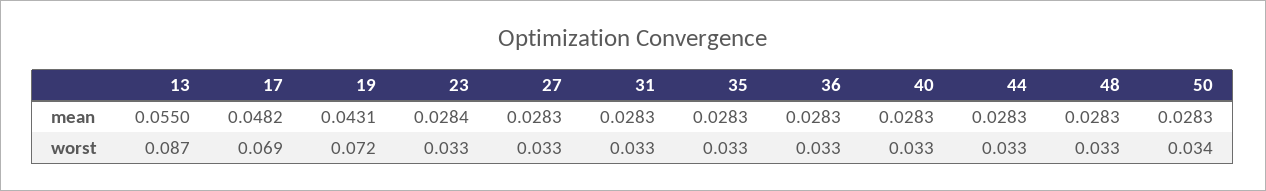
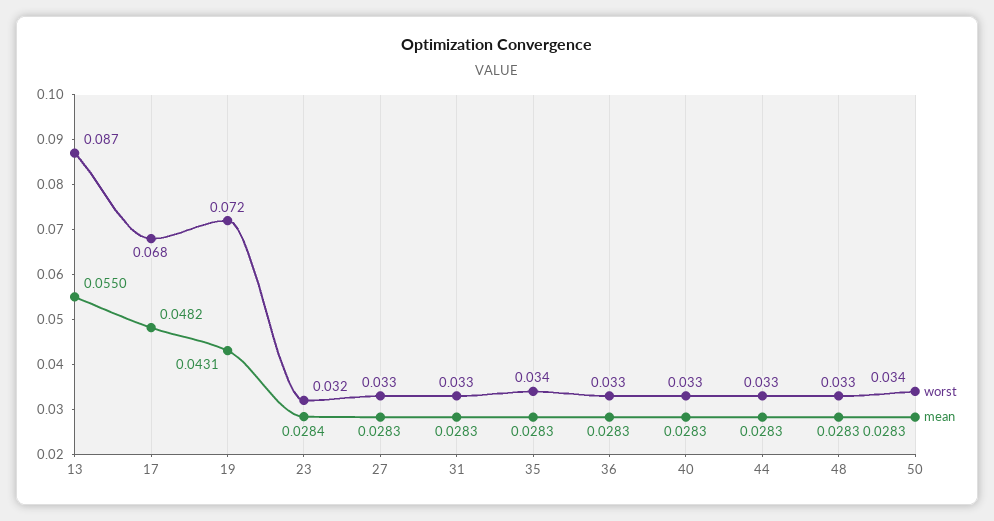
  {
    "mean": {
      "13": 0.055,
      "17": 0.0482,
      "19": 0.0431,
      "23": 0.0284,
      "27": 0.0283,
      "31": 0.0283,
      "35": 0.0283,
      "36": 0.0283,
      "40": 0.0283,
      "44": 0.0283,
      "48": 0.0283,
      "50": 0.0283
    },
    "worst": {
      "13": 0.087,
-     "17": 0.069,
+     "17": 0.068,
      "19": 0.072,
-     "23": 0.033,
+     "23": 0.032,
      "27": 0.033,
      "31": 0.033,
-     "35": 0.033,
+     "35": 0.034,
      "36": 0.033,
      "40": 0.033,
      "44": 0.033,
      "48": 0.033,
      "50": 0.034
    }
  }

